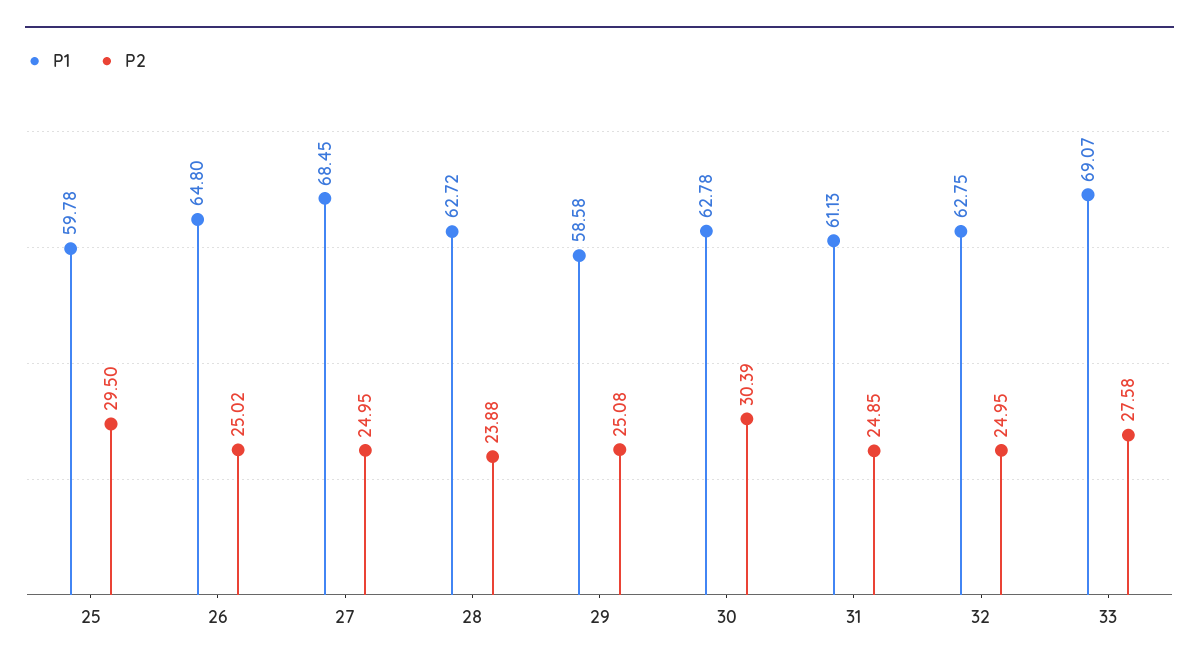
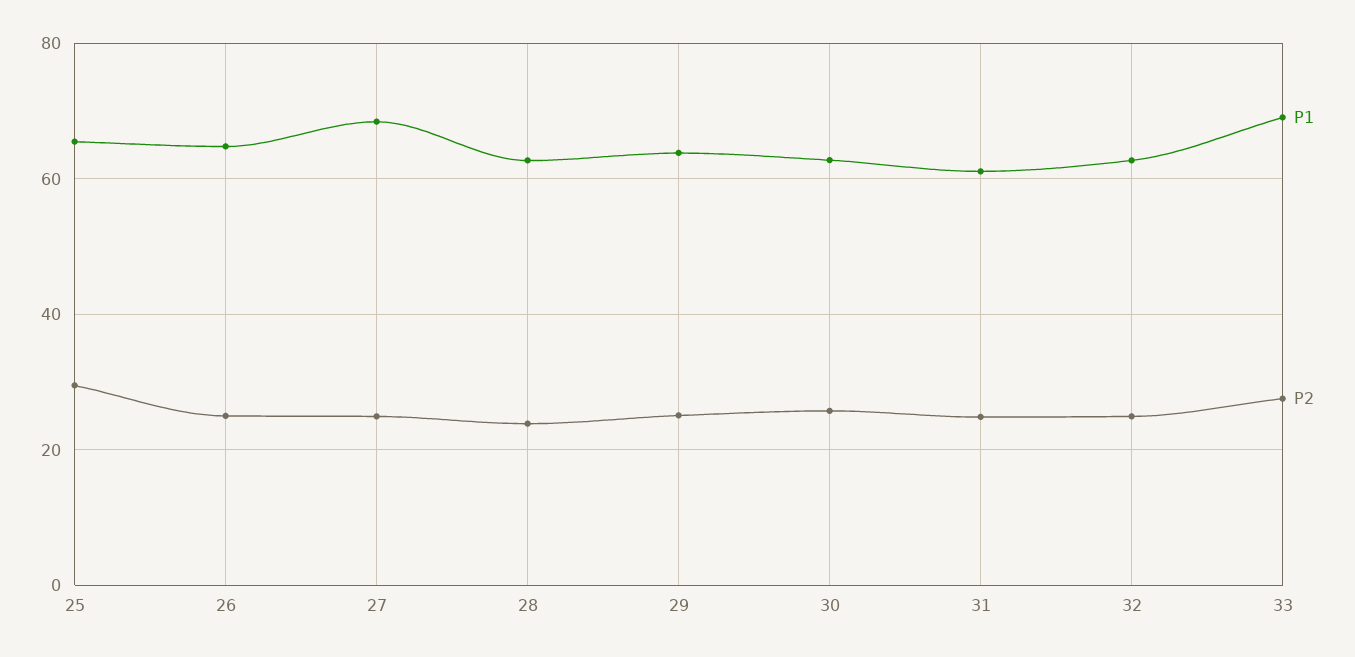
  {
    "P1": {
-     "25": 59.78,
+     "25": 66,
      "26": 64.8,
      "27": 68.45,
      "28": 62.72,
-     "29": 58.58,
+     "29": 64,
      "30": 62.78,
      "31": 61.13,
      "32": 62.75,
      "33": 69.07
    },
    "P2": {
      "25": 29.5,
      "26": 25.02,
      "27": 24.95,
      "28": 23.88,
      "29": 25.08,
-     "30": 30.39,
+     "30": 26,
      "31": 24.85,
      "32": 24.95,
      "33": 27.58
    }
  }

